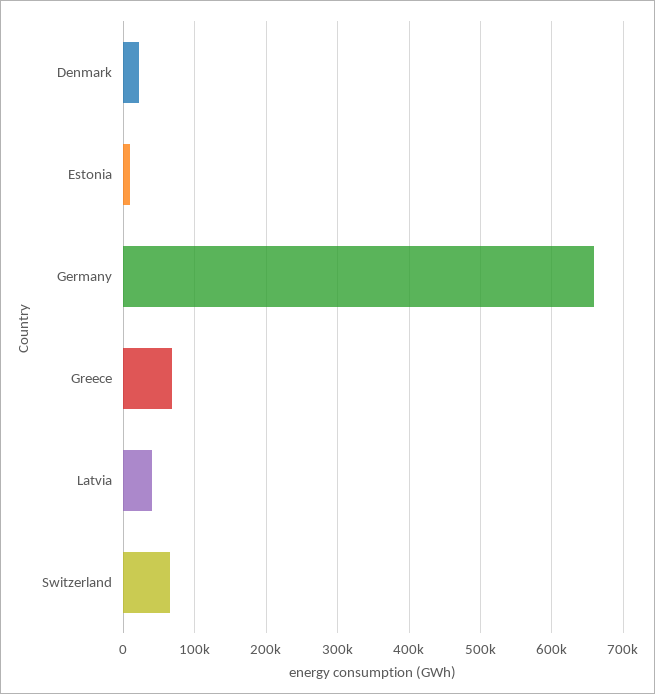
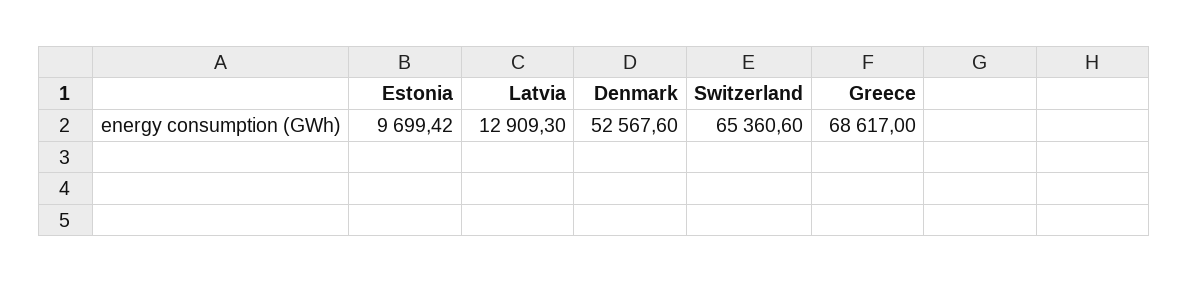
  {
-   "Denmark": 20000,
+   "Denmark": 52567.6,
    "Estonia": 9699.42,
-   "Germany": 660000,
    "Greece": 68617,
-   "Latvia": 40000,
+   "Latvia": 12909.3,
    "Switzerland": 65360.6
  }

